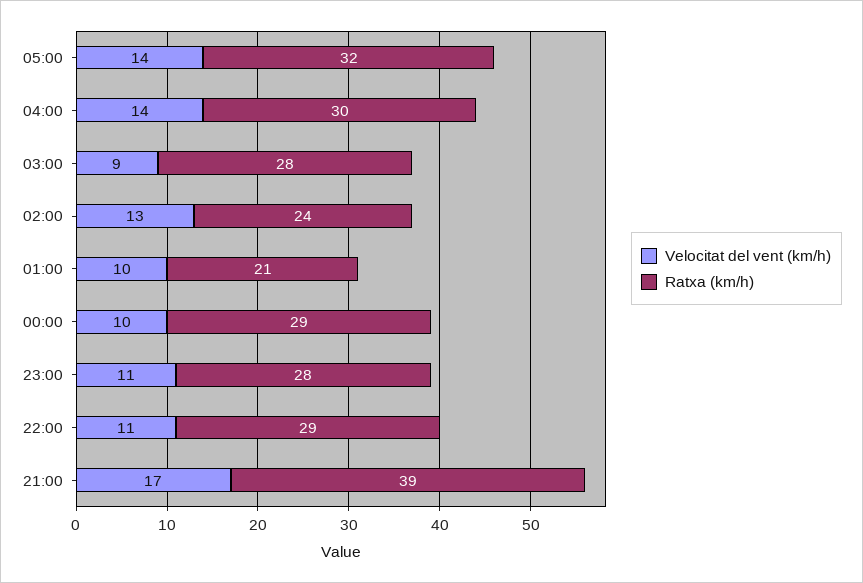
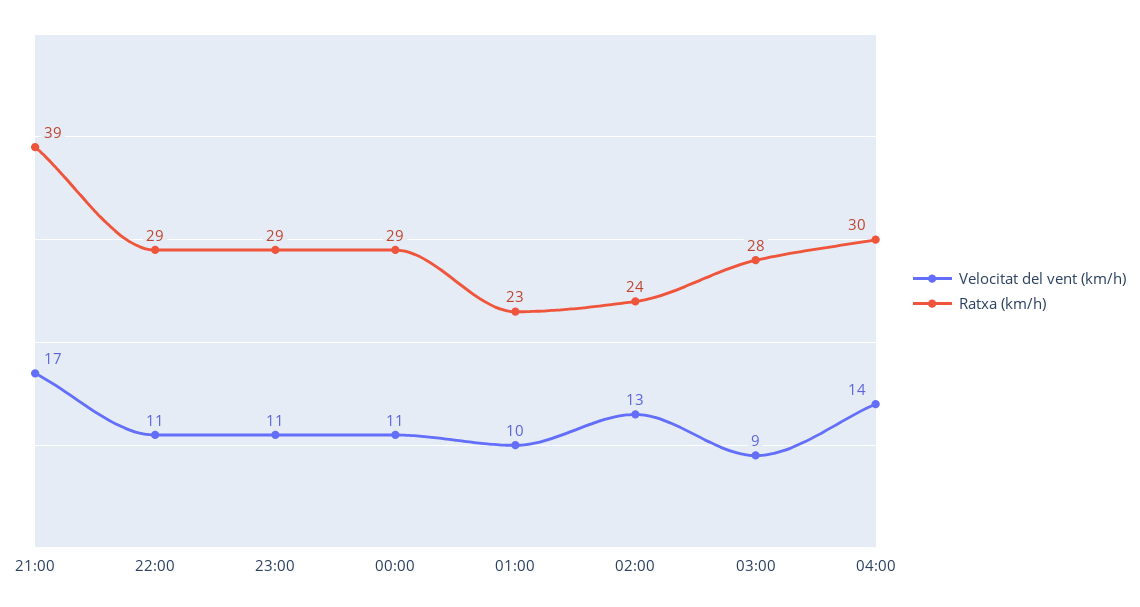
  {
    "Velocitat del vent (km/h)": {
-     "05:00": 14,
      "04:00": 14,
      "03:00": 9,
      "02:00": 13,
      "01:00": 10,
-     "00:00": 10,
+     "00:00": 11,
      "23:00": 11,
      "22:00": 11,
      "21:00": 17
    },
    "Ratxa (km/h)": {
-     "05:00": 32,
      "04:00": 30,
      "03:00": 28,
      "02:00": 24,
-     "01:00": 21,
+     "01:00": 23,
      "00:00": 29,
-     "23:00": 28,
+     "23:00": 29,
      "22:00": 29,
      "21:00": 39
    }
  }

